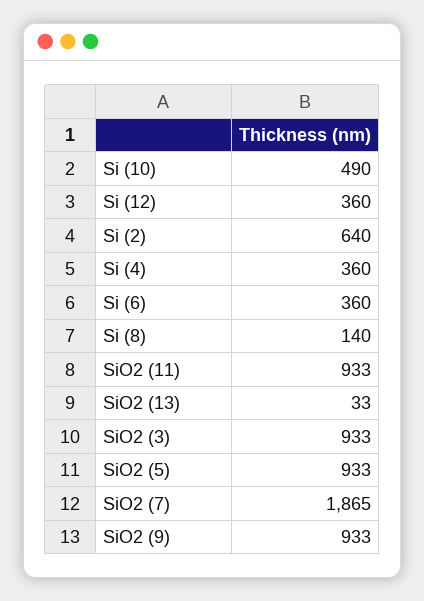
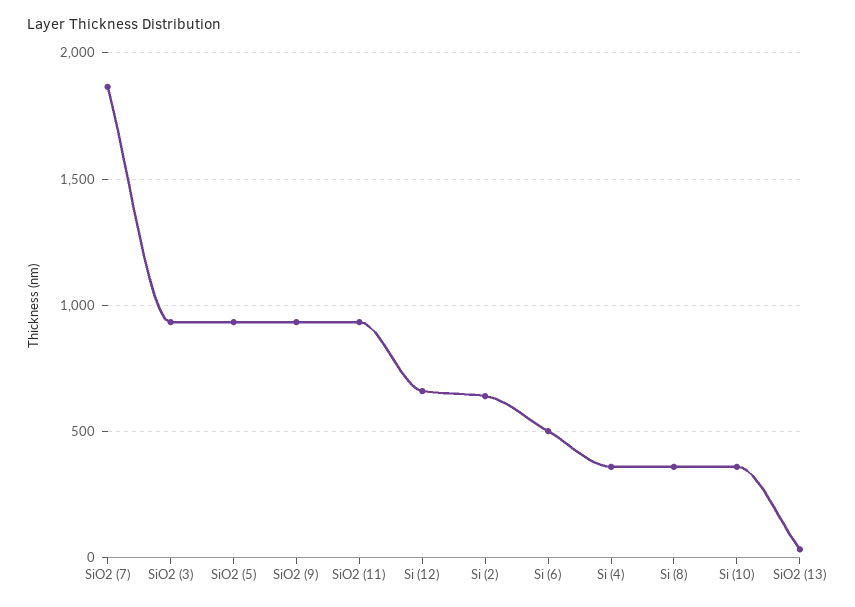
  {
-   "Si (10)": 490,
+   "Si (10)": 350,
-   "Si (12)": 360,
+   "Si (12)": 650,
    "Si (2)": 640,
    "Si (4)": 360,
-   "Si (6)": 360,
+   "Si (6)": 500,
-   "Si (8)": 140,
+   "Si (8)": 350,
    "SiO2 (11)": 933,
    "SiO2 (13)": 33,
    "SiO2 (3)": 933,
    "SiO2 (5)": 933,
    "SiO2 (7)": 1865,
    "SiO2 (9)": 933
  }

